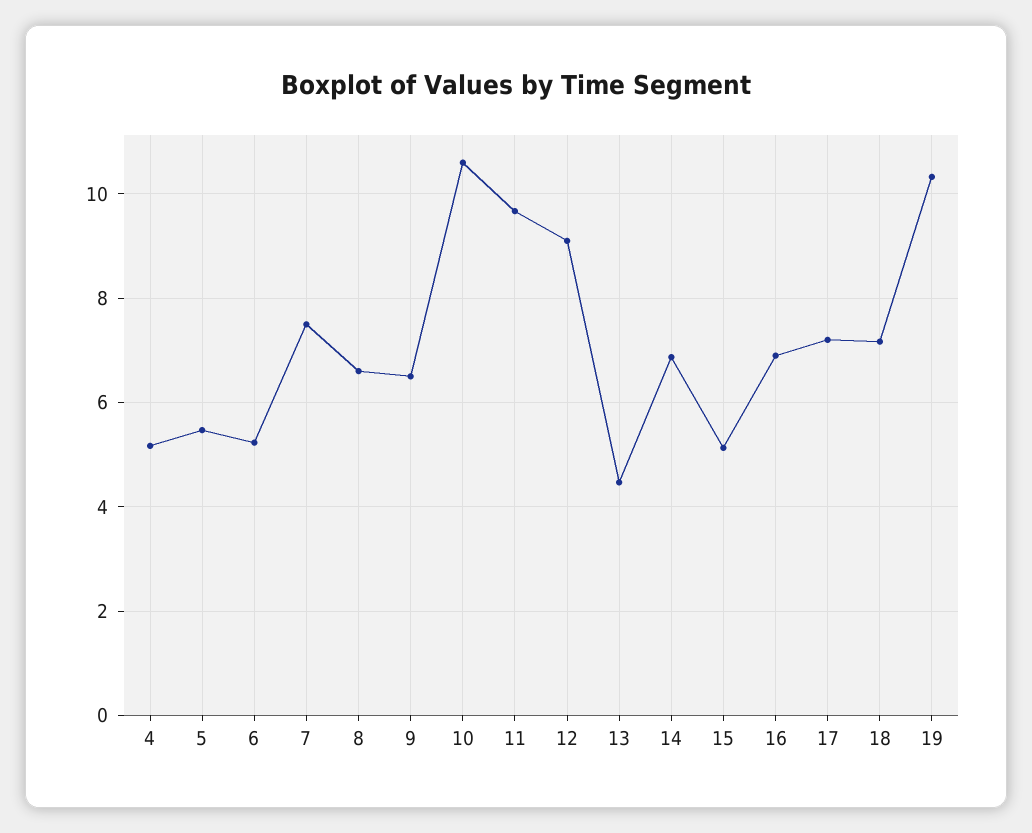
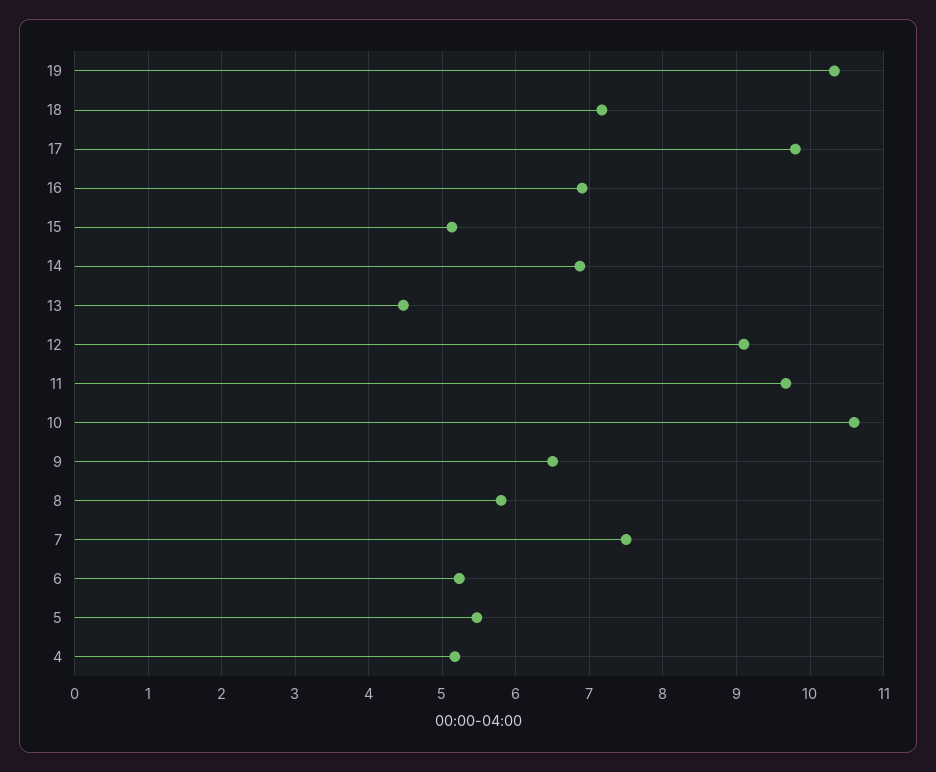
  {
    "4": 5.2,
    "5": 5.5,
    "6": 5.2,
    "7": 7.5,
-   "8": 6.6,
+   "8": 5.8,
    "9": 6.5,
    "10": 10.6,
    "11": 9.7,
    "12": 9.1,
    "13": 4.5,
    "14": 6.9,
    "15": 5.1,
    "16": 6.9,
-   "17": 7.2,
+   "17": 9.8,
    "18": 7.2,
    "19": 10.3
  }

